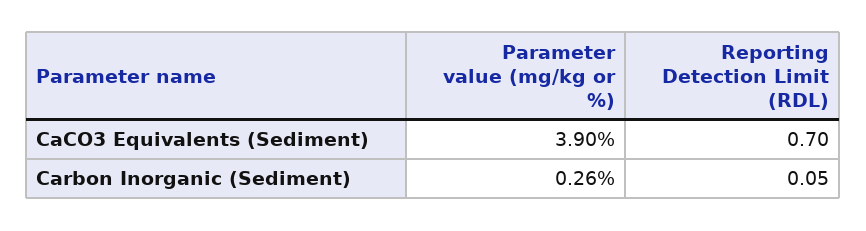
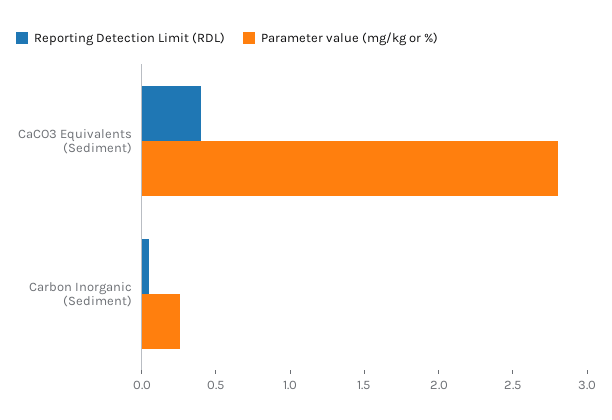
  {
    "Parameter value (mg/kg or %)": {
-     "CaCO3 Equivalents (Sediment)": 3.9,
+     "CaCO3 Equivalents (Sediment)": 2.8,
      "Carbon Inorganic (Sediment)": 0.26
    },
    "Reporting Detection Limit (RDL)": {
-     "CaCO3 Equivalents (Sediment)": 0.7,
+     "CaCO3 Equivalents (Sediment)": 0.4,
      "Carbon Inorganic (Sediment)": 0.05
    }
  }

